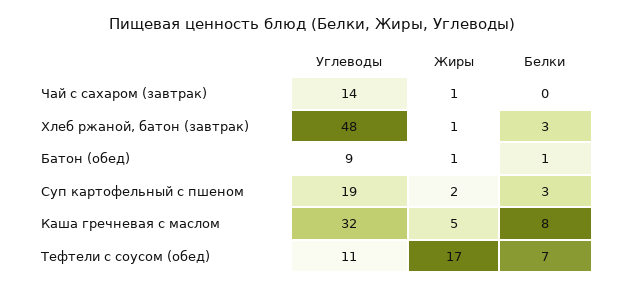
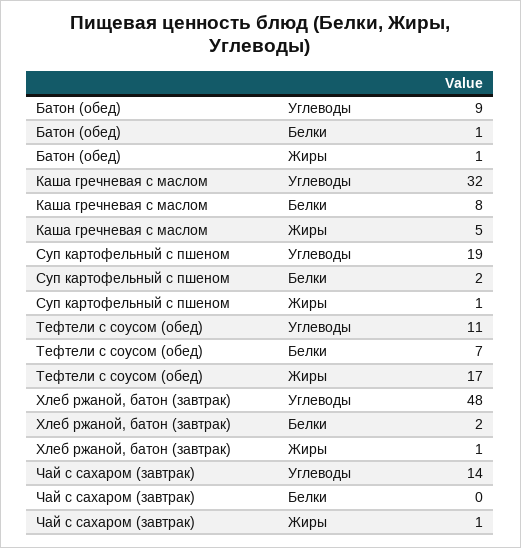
  {
    "Углеводы": {
      "Чай с сахаром (завтрак)": 14,
      "Хлеб ржаной, батон (завтрак)": 48,
      "Батон (обед)": 9,
      "Суп картофельный с пшеном": 19,
      "Каша гречневая с маслом": 32,
      "Тефтели с соусом (обед)": 11
    },
    "Жиры": {
      "Чай с сахаром (завтрак)": 1,
      "Хлеб ржаной, батон (завтрак)": 1,
      "Батон (обед)": 1,
-     "Суп картофельный с пшеном": 2,
+     "Суп картофельный с пшеном": 1,
      "Каша гречневая с маслом": 5,
      "Тефтели с соусом (обед)": 17
    },
    "Белки": {
      "Чай с сахаром (завтрак)": 0,
-     "Хлеб ржаной, батон (завтрак)": 3,
+     "Хлеб ржаной, батон (завтрак)": 2,
      "Батон (обед)": 1,
-     "Суп картофельный с пшеном": 3,
+     "Суп картофельный с пшеном": 2,
      "Каша гречневая с маслом": 8,
      "Тефтели с соусом (обед)": 7
    }
  }

